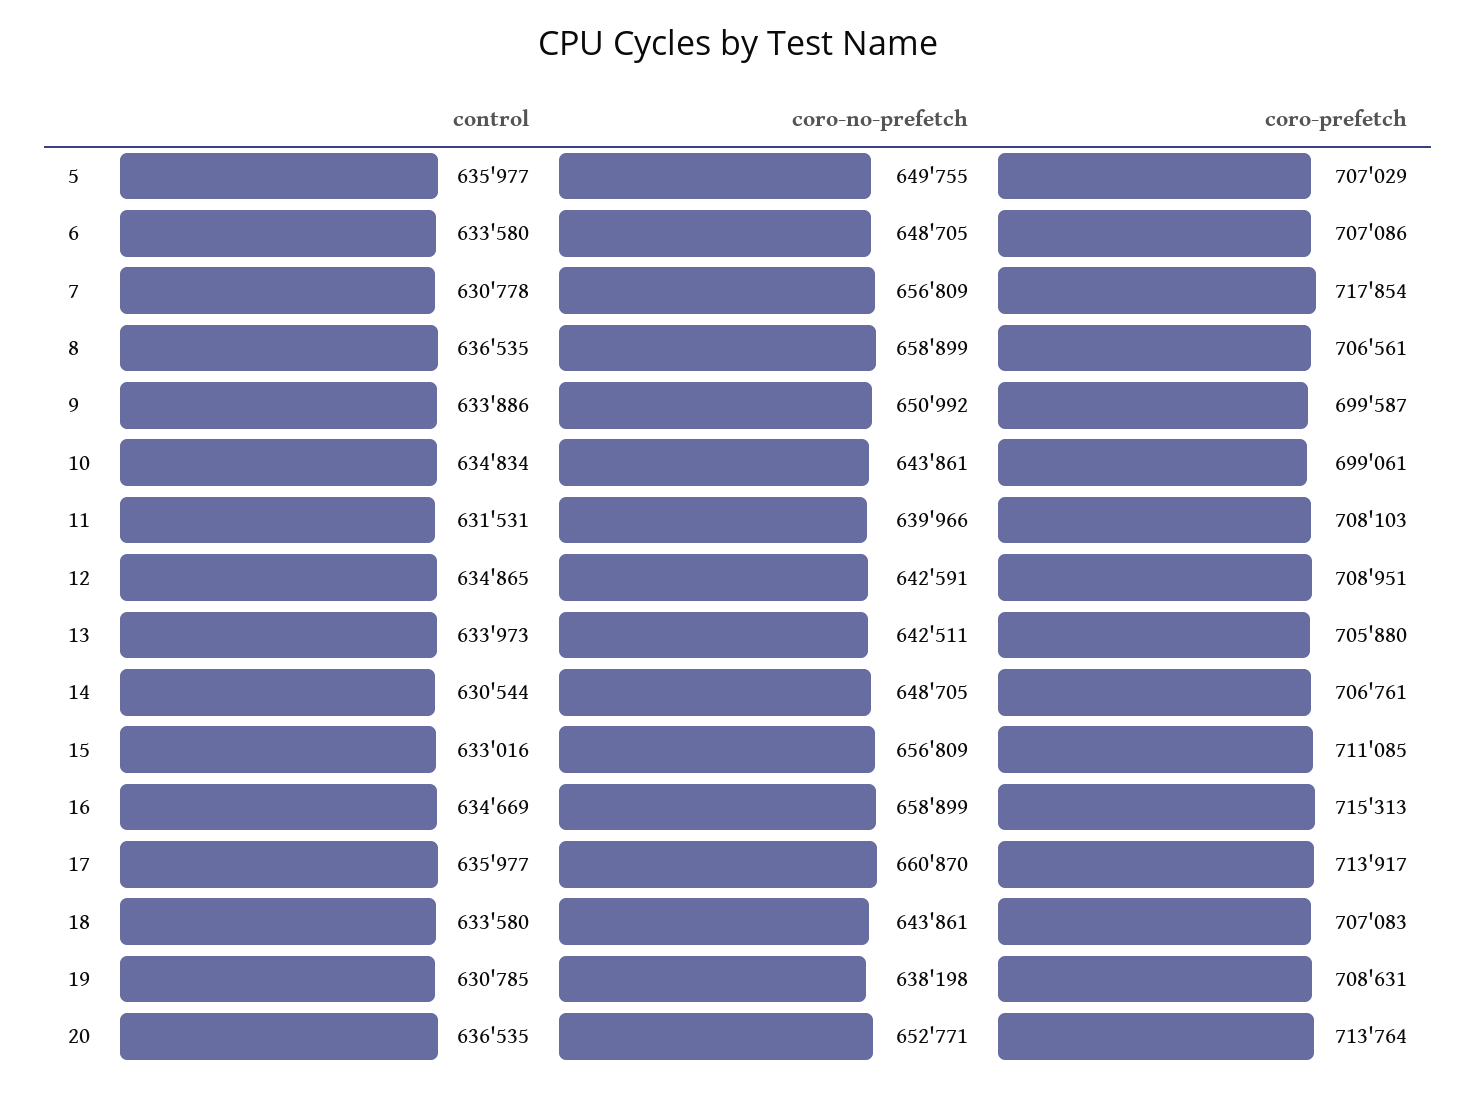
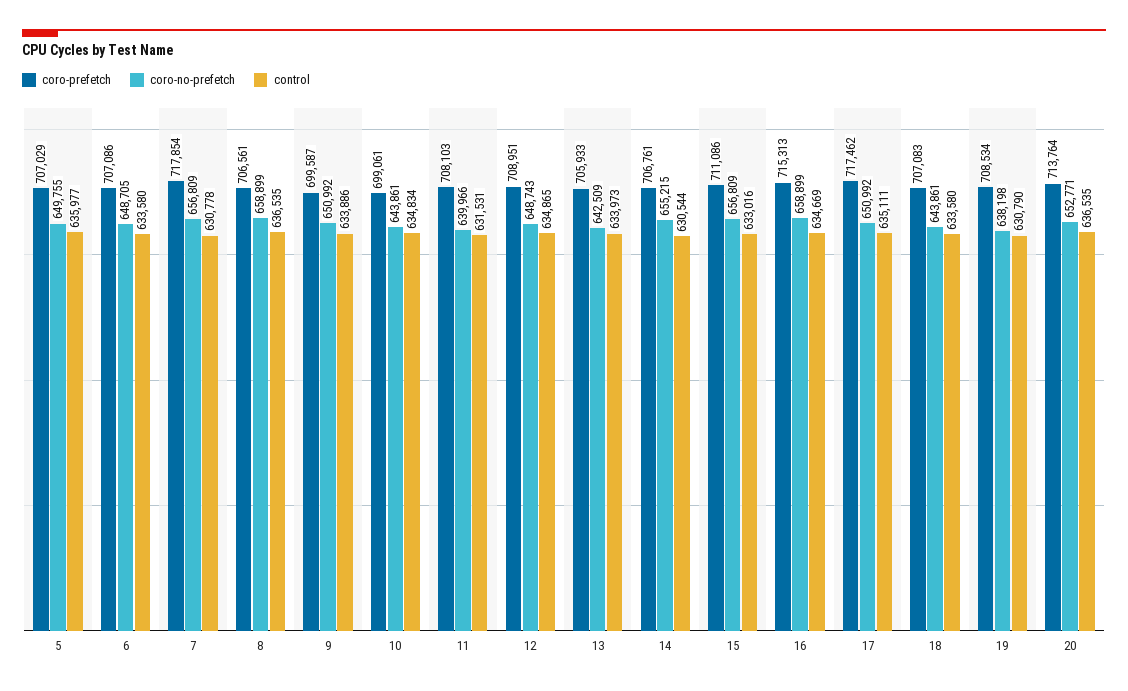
  {
    "control": {
      "5": 635977,
      "6": 633580,
      "7": 630778,
      "8": 636535,
      "9": 633886,
      "10": 634834,
      "11": 631531,
      "12": 634865,
      "13": 633973,
      "14": 630544,
      "15": 633016,
      "16": 634669,
-     "17": 635977,
+     "17": 635111,
      "18": 633580,
-     "19": 630785,
+     "19": 630790,
      "20": 636535
    },
    "coro-no-prefetch": {
      "5": 649755,
      "6": 648705,
      "7": 656809,
      "8": 658899,
      "9": 650992,
      "10": 643861,
      "11": 639966,
-     "12": 642591,
+     "12": 648743,
-     "13": 642511,
+     "13": 642509,
-     "14": 648705,
+     "14": 655215,
      "15": 656809,
      "16": 658899,
-     "17": 660870,
+     "17": 650992,
      "18": 643861,
      "19": 638198,
      "20": 652771
    },
    "coro-prefetch": {
      "5": 707029,
      "6": 707086,
      "7": 717854,
      "8": 706561,
      "9": 699587,
      "10": 699061,
      "11": 708103,
      "12": 708951,
-     "13": 705880,
+     "13": 705933,
      "14": 706761,
-     "15": 711085,
+     "15": 711086,
      "16": 715313,
-     "17": 713917,
+     "17": 717462,
      "18": 707083,
-     "19": 708631,
+     "19": 708534,
      "20": 713764
    }
  }

